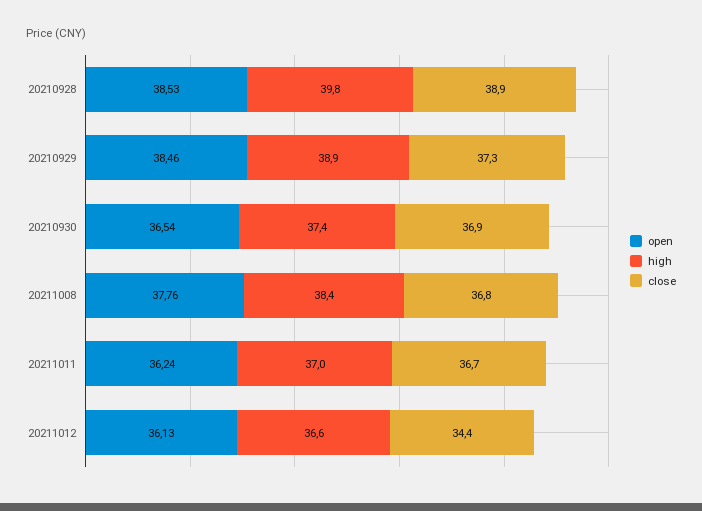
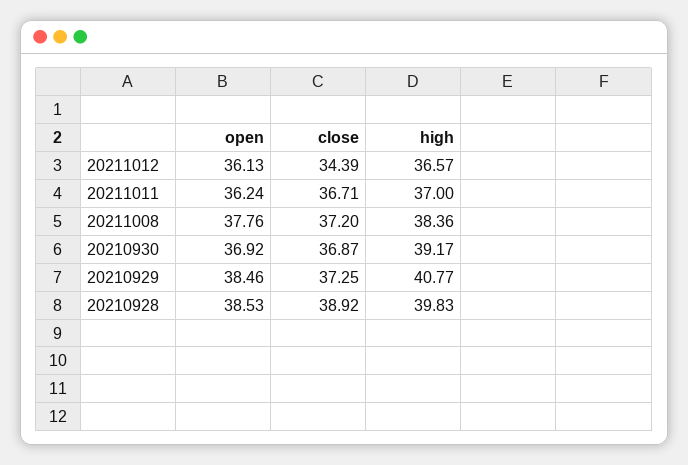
  {
    "open": {
      "20210928": 38.53,
      "20210929": 38.46,
-     "20210930": 36.54,
+     "20210930": 36.92,
      "20211008": 37.76,
      "20211011": 36.24,
      "20211012": 36.13
    },
    "high": {
      "20210928": 39.83,
-     "20210929": 38.9,
+     "20210929": 40.77,
-     "20210930": 37.4,
+     "20210930": 39.17,
      "20211008": 38.36,
      "20211011": 37,
      "20211012": 36.57
    },
    "close": {
      "20210928": 38.92,
      "20210929": 37.25,
      "20210930": 36.87,
-     "20211008": 36.8,
+     "20211008": 37.2,
      "20211011": 36.71,
      "20211012": 34.39
    }
  }

